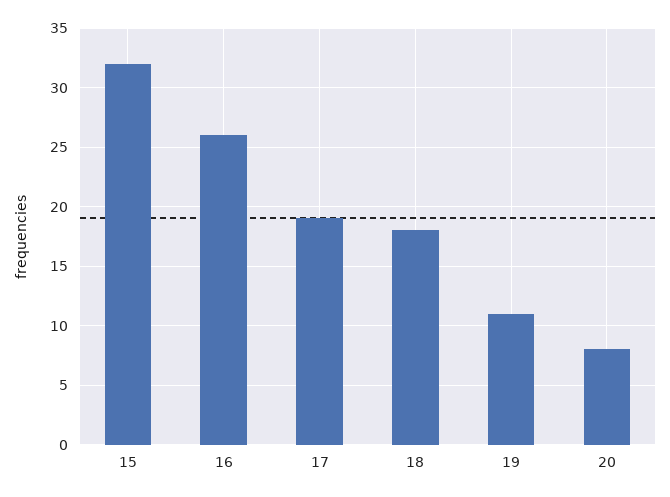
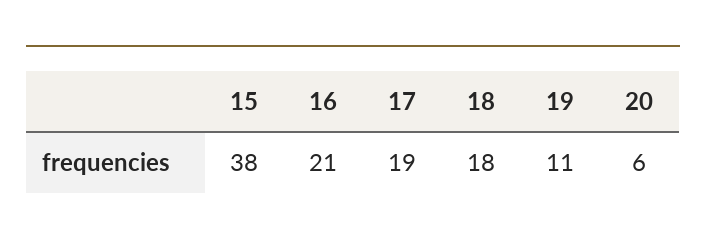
  {
-   "15": 32,
+   "15": 38,
-   "16": 26,
+   "16": 21,
    "17": 19,
    "18": 18,
    "19": 11,
-   "20": 8
+   "20": 6
  }

